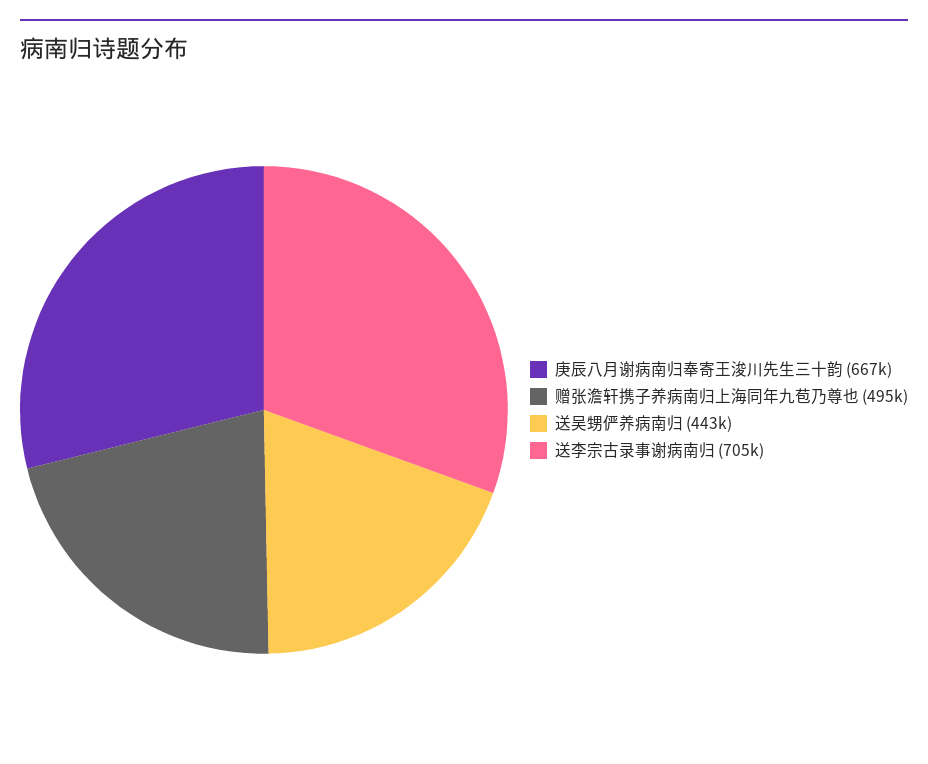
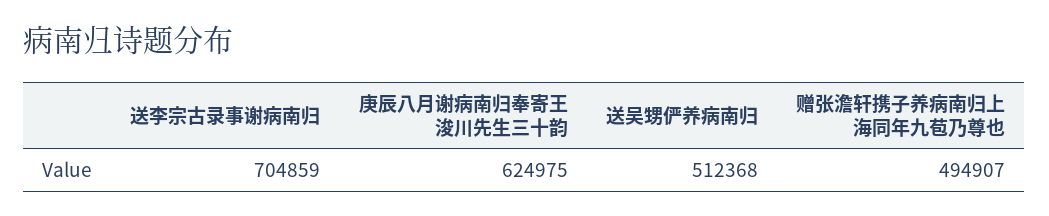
  {
-   "庚辰八月谢病南归奉寄王浚川先生三十韵": 667000,
+   "庚辰八月谢病南归奉寄王浚川先生三十韵": 624975,
    "赠张澹轩携子养病南归上海同年九苞乃尊也": 494907,
-   "送吴甥俨养病南归": 443000,
+   "送吴甥俨养病南归": 512368,
    "送李宗古录事谢病南归": 704859
  }

